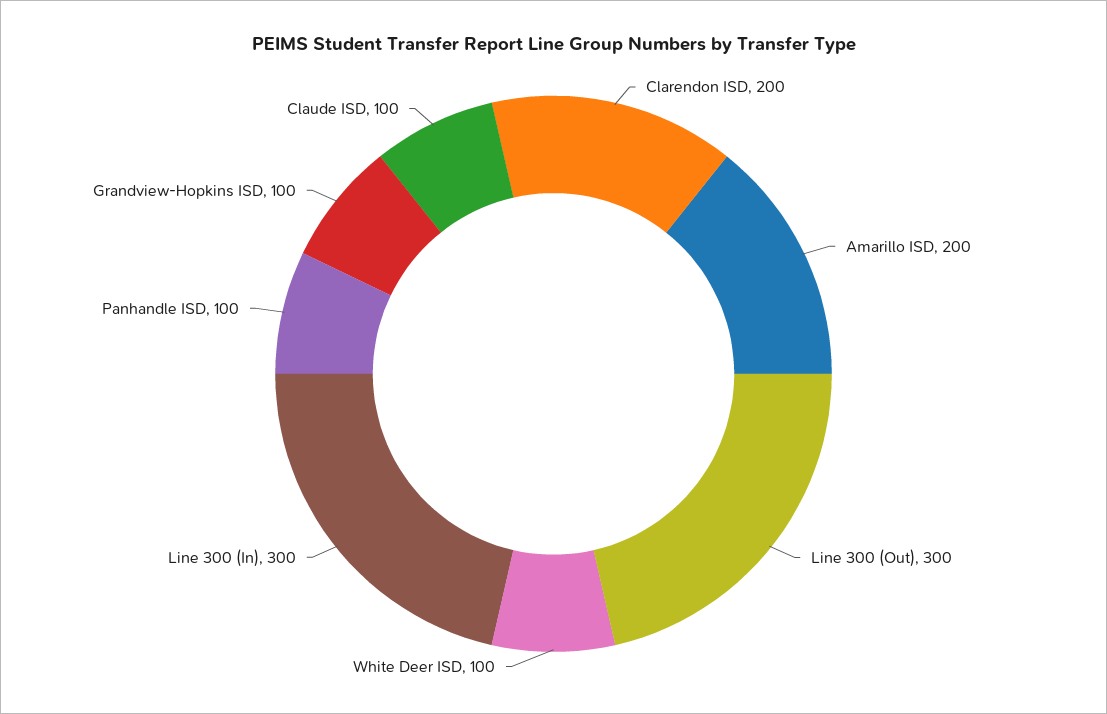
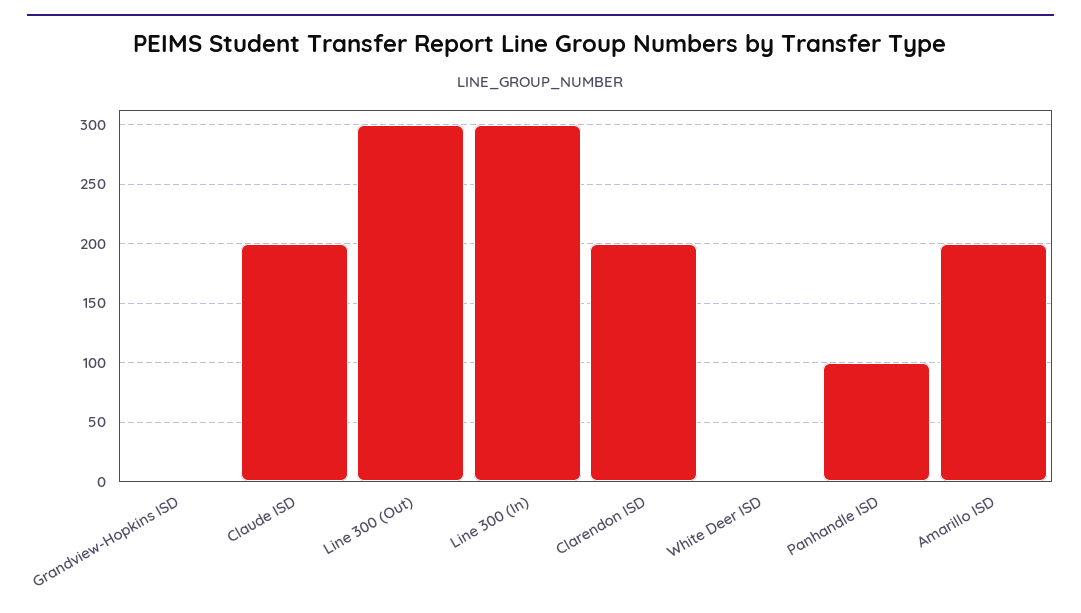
  {
    "Clarendon ISD": 200,
    "Amarillo ISD": 200,
    "Line 300 (Out)": 300,
-   "White Deer ISD": 100,
+   "White Deer ISD": 0,
    "Line 300 (In)": 300,
    "Panhandle ISD": 100,
-   "Grandview-Hopkins ISD": 100,
+   "Grandview-Hopkins ISD": 0,
-   "Claude ISD": 100
+   "Claude ISD": 200
  }

